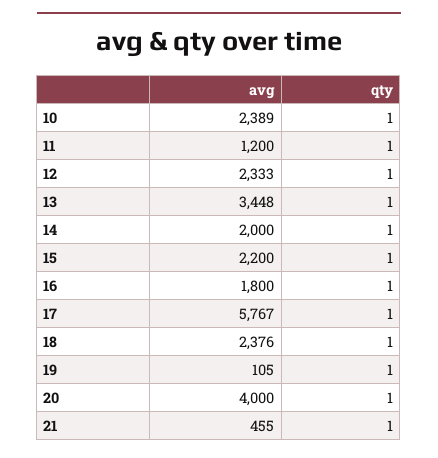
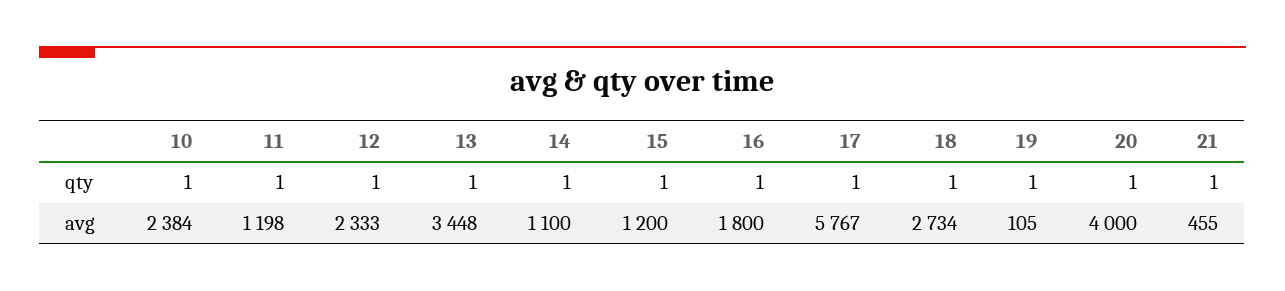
  {
    "avg": {
-     "10": 2389,
+     "10": 2384,
-     "11": 1200,
+     "11": 1198,
      "12": 2333,
      "13": 3448,
-     "14": 2000,
+     "14": 1100,
-     "15": 2200,
+     "15": 1200,
      "16": 1800,
      "17": 5767,
-     "18": 2376,
+     "18": 2734,
      "19": 105,
      "20": 4000,
      "21": 455
    },
    "qty": {
      "10": 1,
      "11": 1,
      "12": 1,
      "13": 1,
      "14": 1,
      "15": 1,
      "16": 1,
      "17": 1,
      "18": 1,
      "19": 1,
      "20": 1,
      "21": 1
    }
  }

